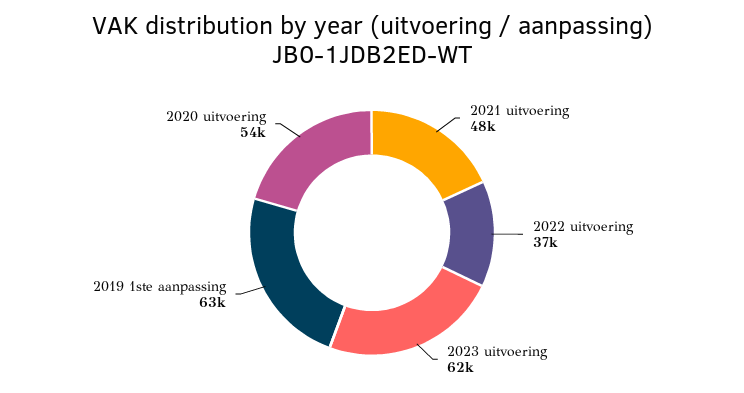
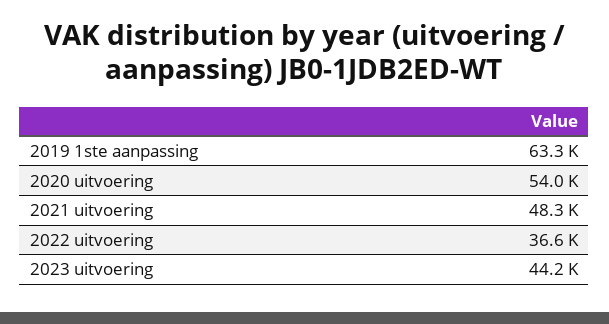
  {
    "2021 uitvoering": 48300,
    "2022 uitvoering": 36600,
-   "2023 uitvoering": 62000,
+   "2023 uitvoering": 44200,
    "2019 1ste aanpassing": 63300,
    "2020 uitvoering": 54000
  }

